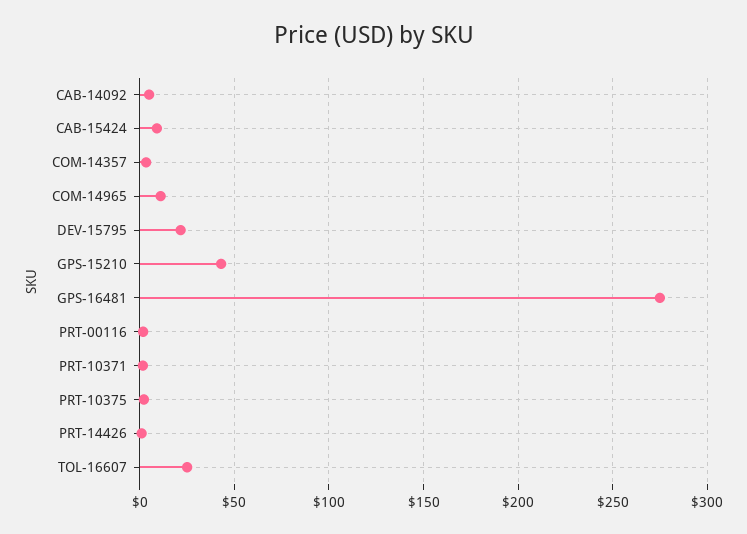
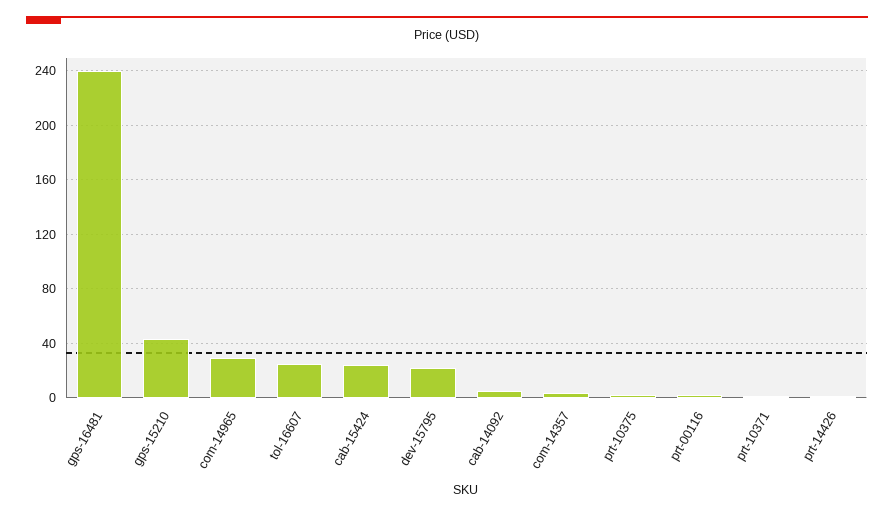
  {
    "CAB-14092": 5,
-   "CAB-15424": 10,
+   "CAB-15424": 25,
    "COM-14357": 5,
-   "COM-14965": 10,
+   "COM-14965": 30,
    "DEV-15795": 20,
    "GPS-15210": 45,
-   "GPS-16481": 275,
+   "GPS-16481": 240,
    "PRT-00116": 0,
    "PRT-10371": 0,
    "PRT-10375": 0,
    "PRT-14426": 0,
    "TOL-16607": 25
  }

